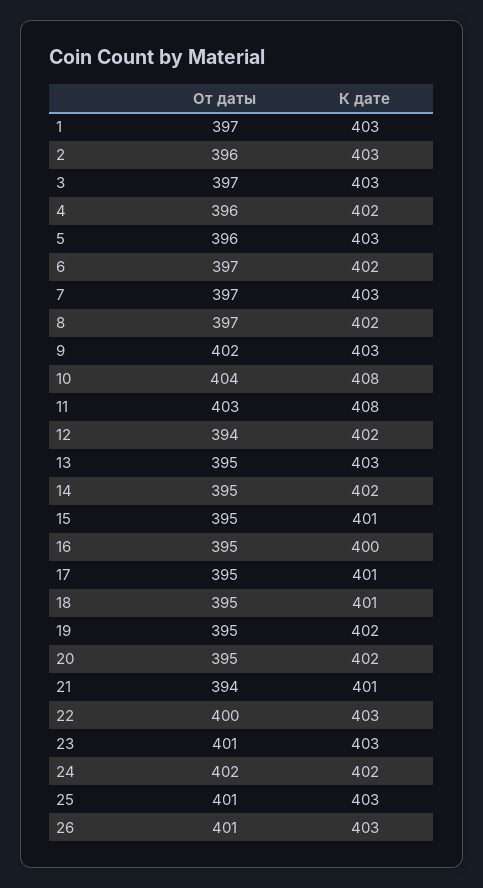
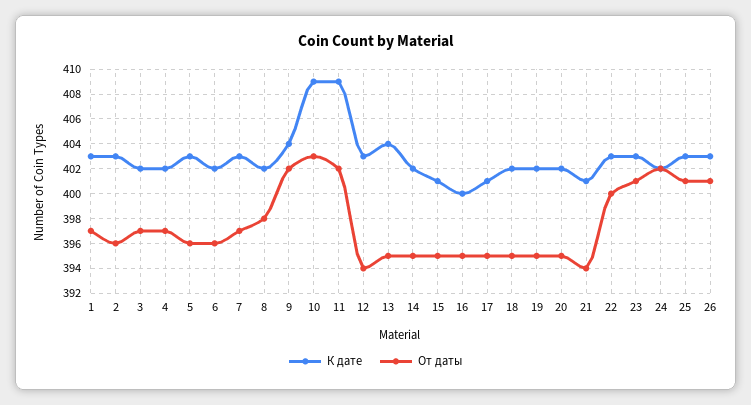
  {
    "От даты": {
      "1": 397,
      "2": 396,
      "3": 397,
-     "4": 396,
+     "4": 397,
      "5": 396,
-     "6": 397,
+     "6": 396,
      "7": 397,
-     "8": 397,
+     "8": 398,
      "9": 402,
-     "10": 404,
+     "10": 403,
-     "11": 403,
+     "11": 402,
      "12": 394,
      "13": 395,
      "14": 395,
      "15": 395,
      "16": 395,
      "17": 395,
      "18": 395,
      "19": 395,
      "20": 395,
      "21": 394,
      "22": 400,
      "23": 401,
      "24": 402,
      "25": 401,
      "26": 401
    },
    "К дате": {
      "1": 403,
      "2": 403,
-     "3": 403,
+     "3": 402,
      "4": 402,
      "5": 403,
      "6": 402,
      "7": 403,
      "8": 402,
-     "9": 403,
+     "9": 404,
-     "10": 408,
+     "10": 409,
-     "11": 408,
+     "11": 409,
-     "12": 402,
+     "12": 403,
-     "13": 403,
+     "13": 404,
      "14": 402,
      "15": 401,
      "16": 400,
      "17": 401,
-     "18": 401,
+     "18": 402,
      "19": 402,
      "20": 402,
      "21": 401,
      "22": 403,
      "23": 403,
      "24": 402,
      "25": 403,
      "26": 403
    }
  }

